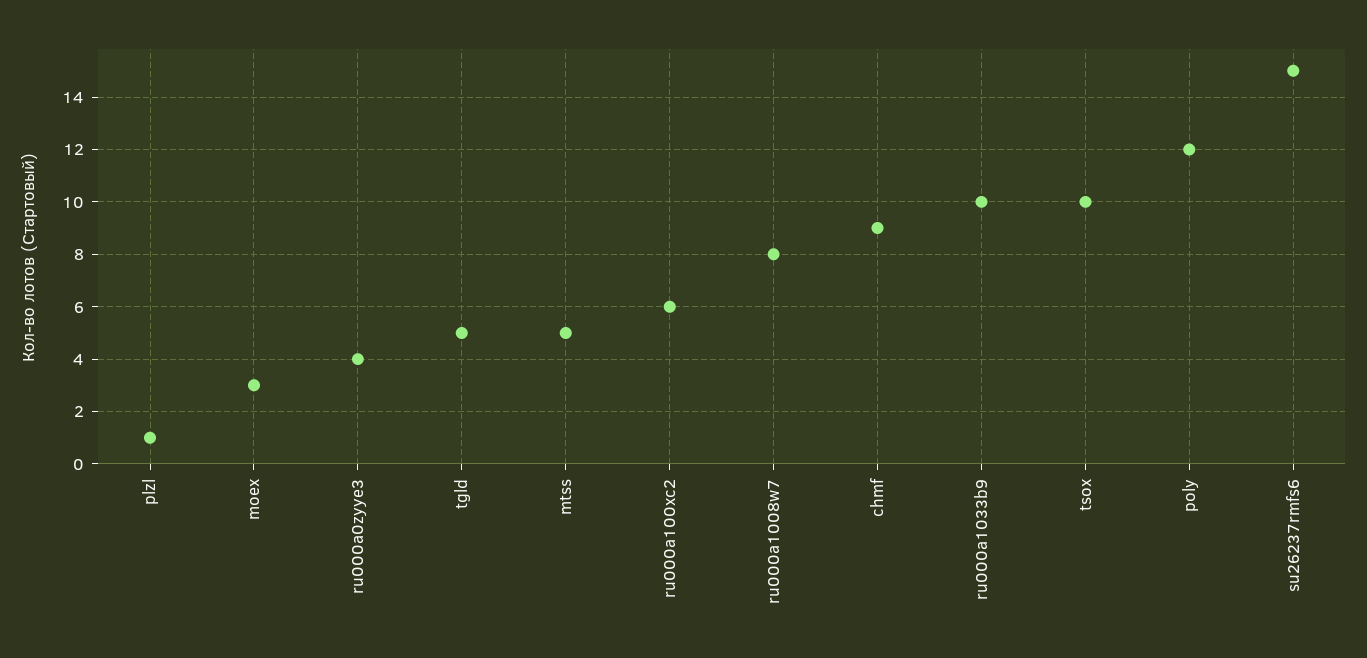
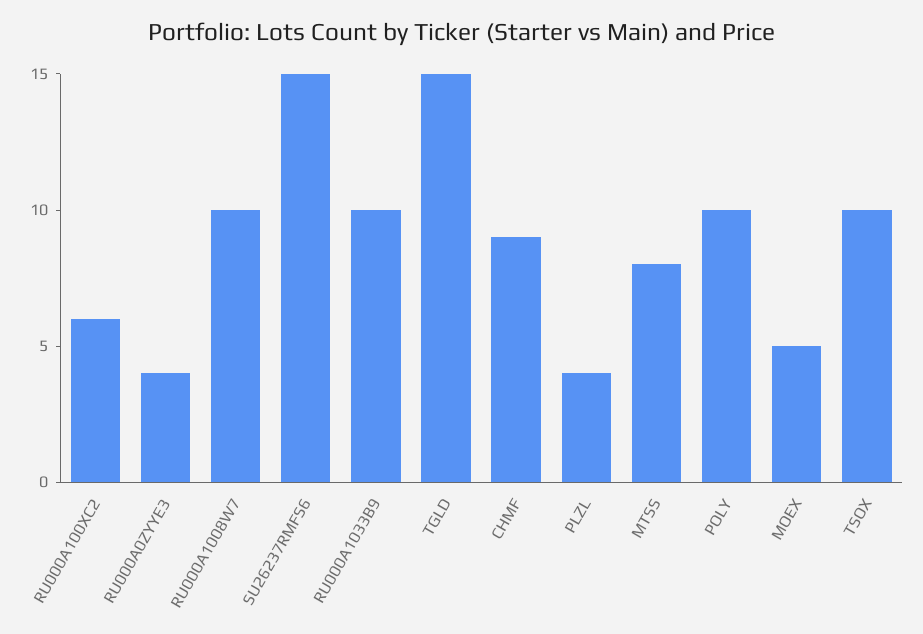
  {
-   "plzl": 1,
+   "plzl": 4,
-   "moex": 3,
+   "moex": 5,
    "ru000a0zyye3": 4,
-   "tgld": 5,
+   "tgld": 15,
-   "mtss": 5,
+   "mtss": 8,
    "ru000a100xc2": 6,
-   "ru000a1008w7": 8,
+   "ru000a1008w7": 10,
    "chmf": 9,
    "ru000a1033b9": 10,
    "tsox": 10,
-   "poly": 12,
+   "poly": 10,
    "su26237rmfs6": 15
  }

